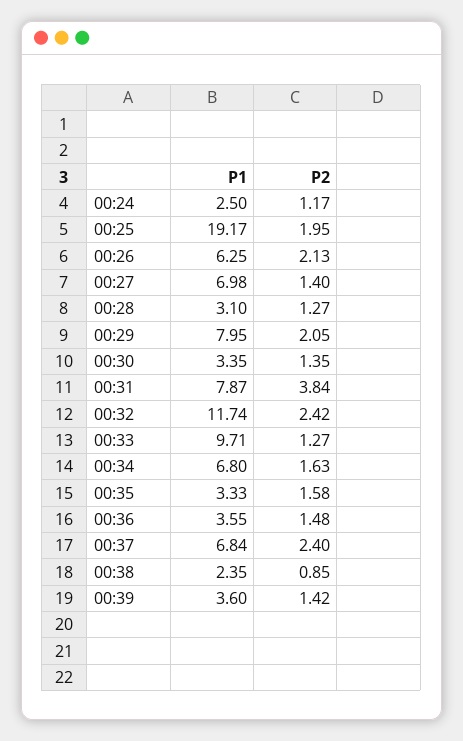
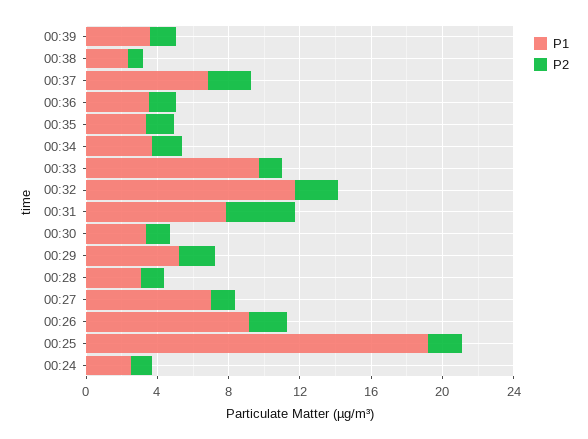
  {
    "P1": {
      "00:24": 2.5,
      "00:25": 19.17,
-     "00:26": 6.25,
+     "00:26": 9,
      "00:27": 6.98,
      "00:28": 3.1,
-     "00:29": 7.95,
+     "00:29": 5,
      "00:30": 3.35,
      "00:31": 7.87,
      "00:32": 11.74,
      "00:33": 9.71,
-     "00:34": 6.8,
+     "00:34": 4,
      "00:35": 3.33,
      "00:36": 3.55,
      "00:37": 6.84,
      "00:38": 2.35,
      "00:39": 3.6
    },
    "P2": {
      "00:24": 1.17,
      "00:25": 1.95,
      "00:26": 2.13,
      "00:27": 1.4,
      "00:28": 1.27,
      "00:29": 2.05,
      "00:30": 1.35,
      "00:31": 3.84,
      "00:32": 2.42,
      "00:33": 1.27,
      "00:34": 1.63,
      "00:35": 1.58,
      "00:36": 1.48,
      "00:37": 2.4,
      "00:38": 0.85,
      "00:39": 1.42
    }
  }

